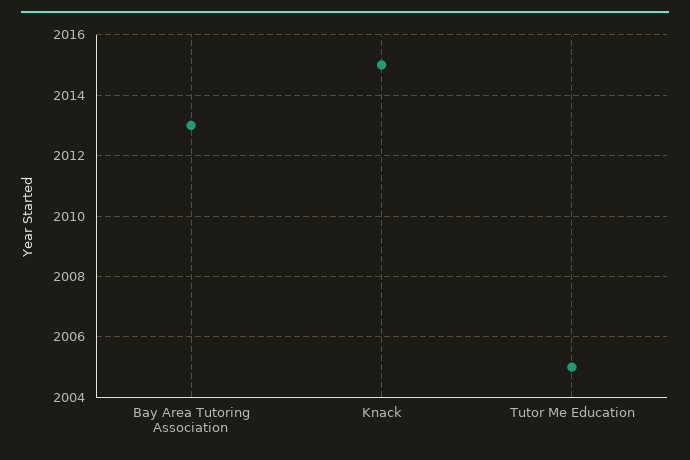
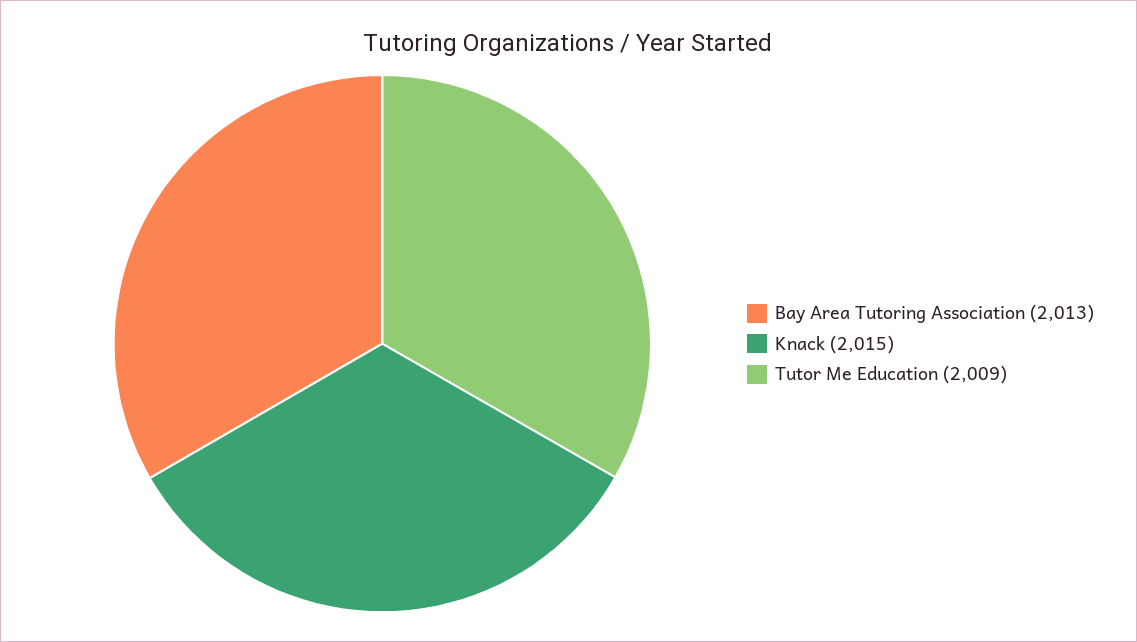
  {
    "Bay Area Tutoring Association": 2013,
    "Knack": 2015,
-   "Tutor Me Education": 2005
+   "Tutor Me Education": 2009
  }

